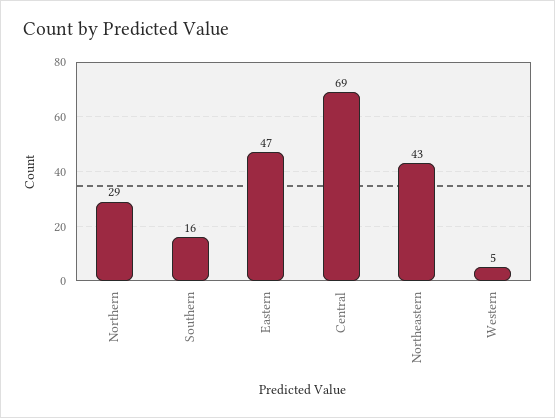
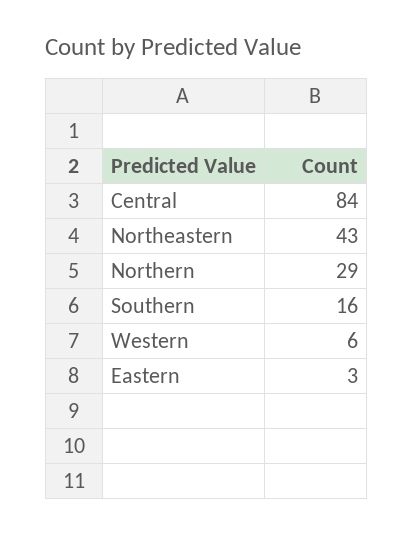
  {
    "Northern": 29,
    "Southern": 16,
-   "Eastern": 47,
+   "Eastern": 3,
-   "Central": 69,
+   "Central": 84,
    "Northeastern": 43,
-   "Western": 5
+   "Western": 6
  }

